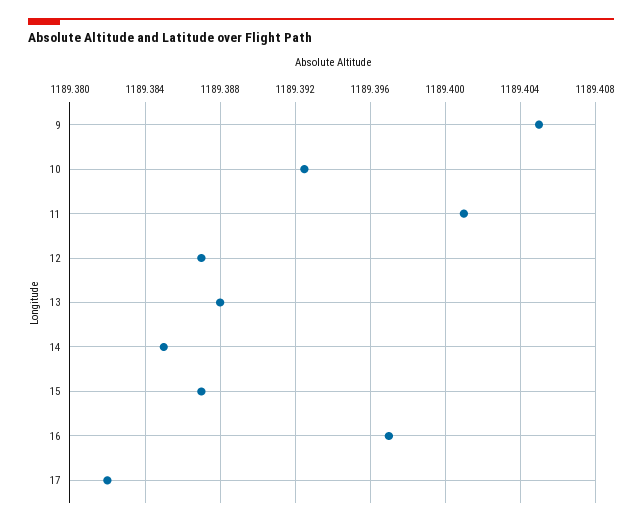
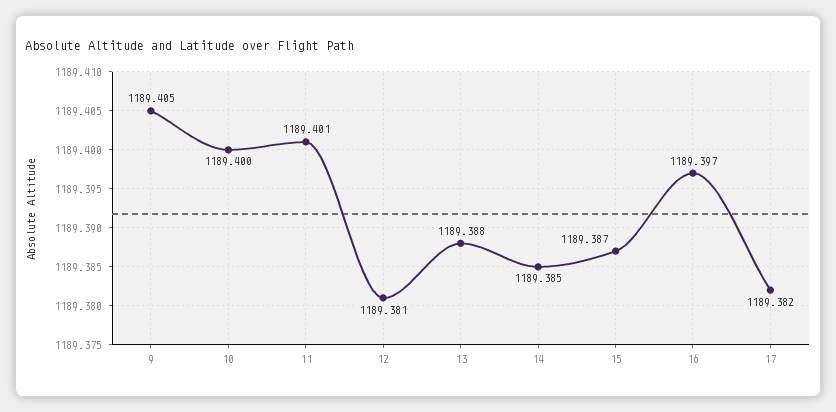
  {
    "9": 1189.405,
-   "10": 1189.3925,
+   "10": 1189.4,
    "11": 1189.401,
-   "12": 1189.387,
+   "12": 1189.381,
    "13": 1189.388,
    "14": 1189.385,
    "15": 1189.387,
    "16": 1189.397,
    "17": 1189.382
  }

